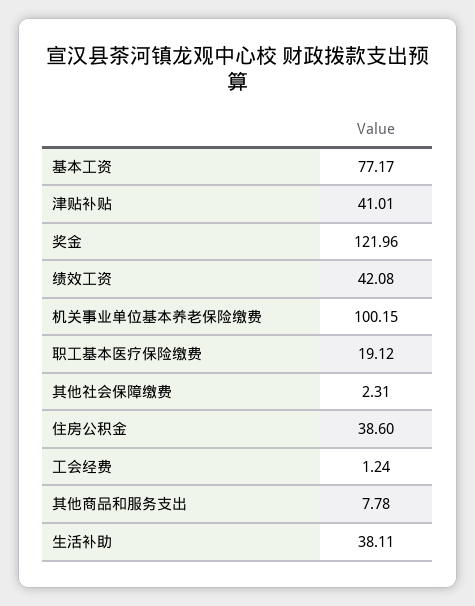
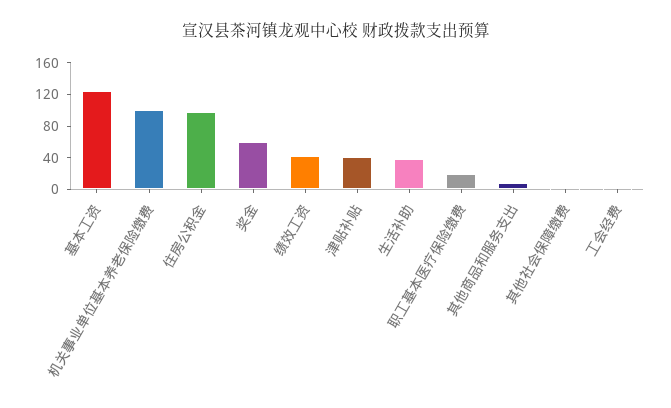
  {
-   "基本工资": 77.17,
+   "基本工资": 120,
    "津贴补贴": 41.01,
-   "奖金": 121.96,
+   "奖金": 60,
    "绩效工资": 42.08,
    "机关事业单位基本养老保险缴费": 100.15,
    "职工基本医疗保险缴费": 19.12,
    "其他社会保障缴费": 2.31,
-   "住房公积金": 38.6,
+   "住房公积金": 100,
    "工会经费": 1.24,
    "其他商品和服务支出": 7.78,
    "生活补助": 38.11
  }

